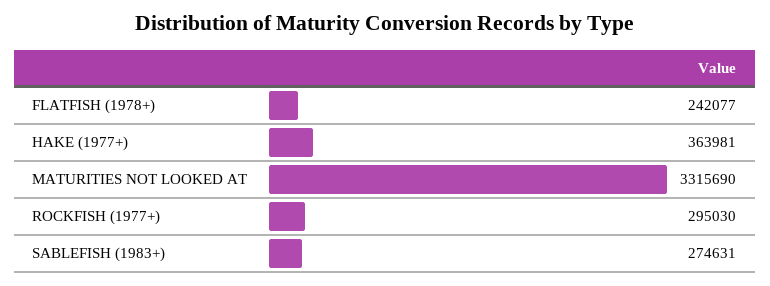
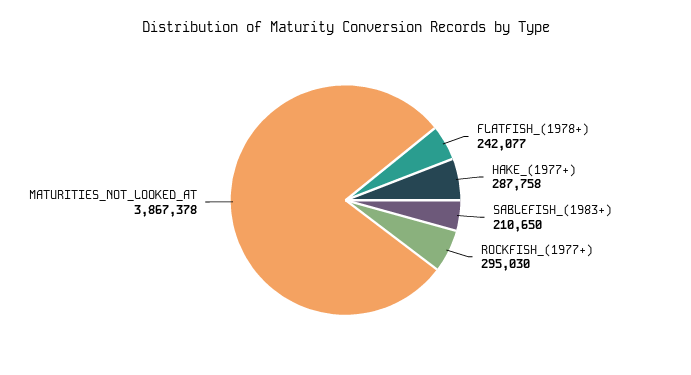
  {
    "FLATFISH (1978+)": 242077,
-   "HAKE (1977+)": 363981,
+   "HAKE (1977+)": 287758,
-   "MATURITIES NOT LOOKED AT": 3315690,
+   "MATURITIES NOT LOOKED AT": 3867378,
    "ROCKFISH (1977+)": 295030,
-   "SABLEFISH (1983+)": 274631
+   "SABLEFISH (1983+)": 210650
  }

